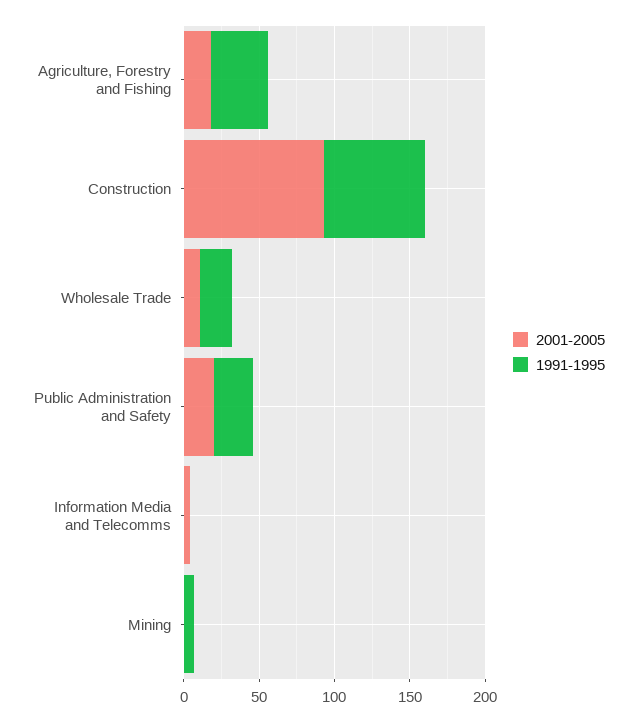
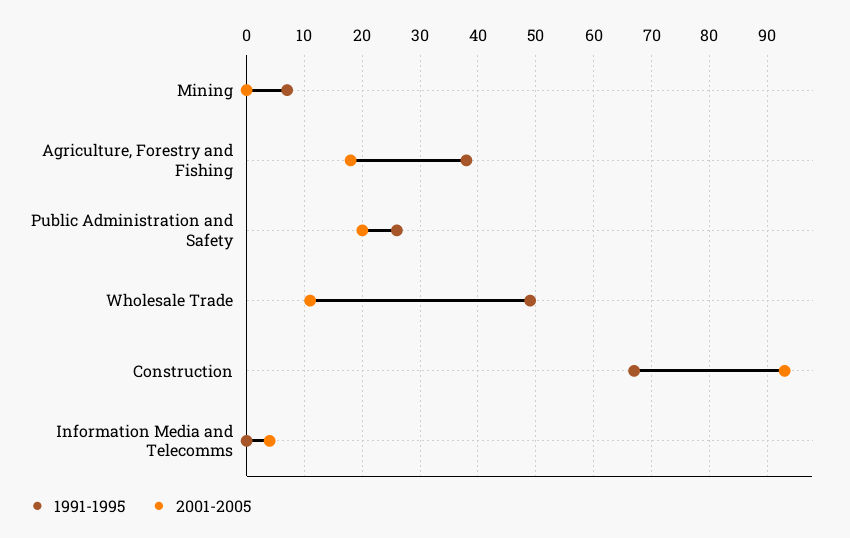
  {
    "2001-2005": {
      "Agriculture, Forestry and Fishing": 20,
      "Construction": 95,
      "Wholesale Trade": 10,
      "Public Administration and Safety": 20,
      "Information Media and Telecomms": 5,
      "Mining": 0
    },
    "1991-1995": {
      "Agriculture, Forestry and Fishing": 40,
      "Construction": 65,
-     "Wholesale Trade": 20,
+     "Wholesale Trade": 50,
      "Public Administration and Safety": 25,
      "Information Media and Telecomms": 0,
      "Mining": 5
    }
  }

